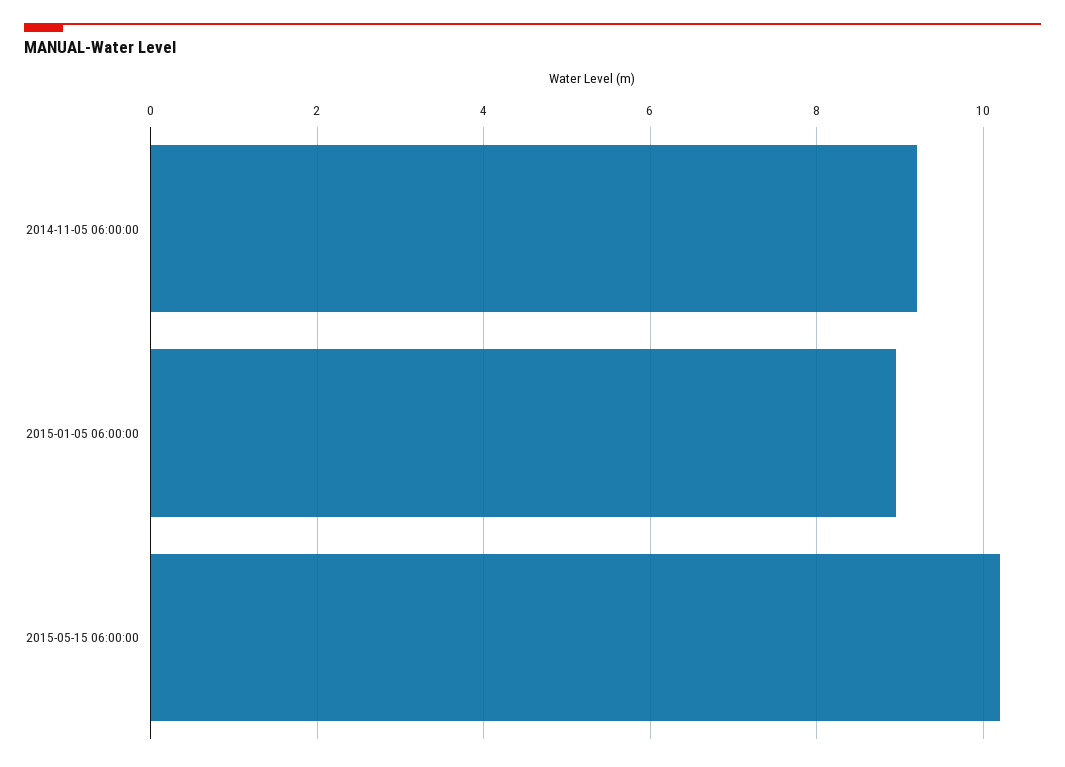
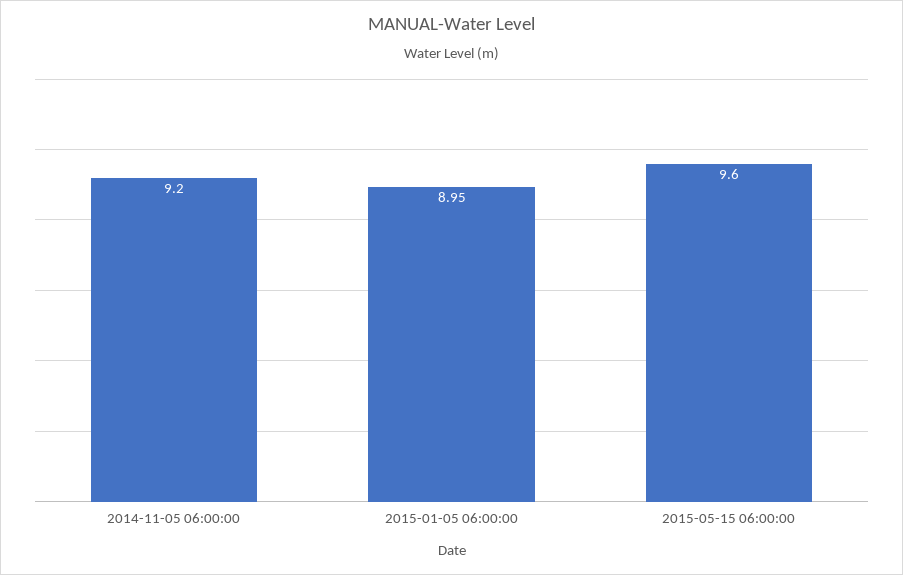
  {
    "2014-11-05 06:00:00": 9.2,
    "2015-01-05 06:00:00": 8.95,
-   "2015-05-15 06:00:00": 10.2
+   "2015-05-15 06:00:00": 9.6
  }

